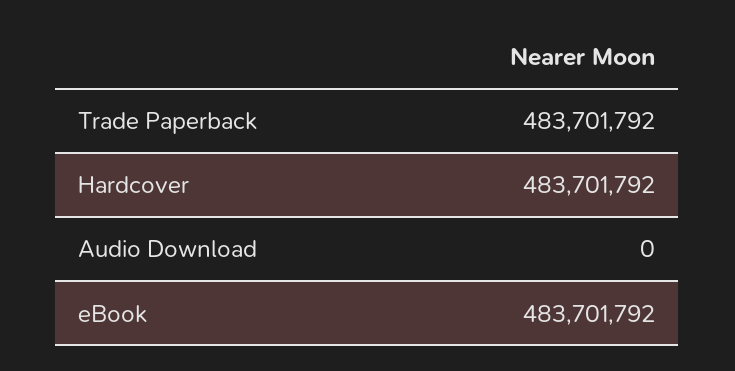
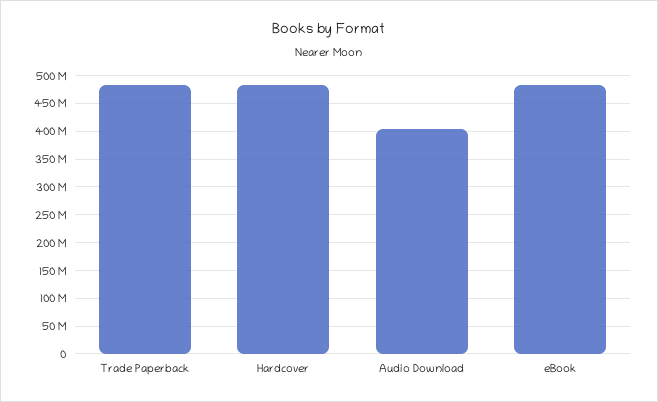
  {
    "Trade Paperback": 483701792,
    "Hardcover": 483701792,
-   "Audio Download": 0,
+   "Audio Download": 400000000,
    "eBook": 483701792
  }

